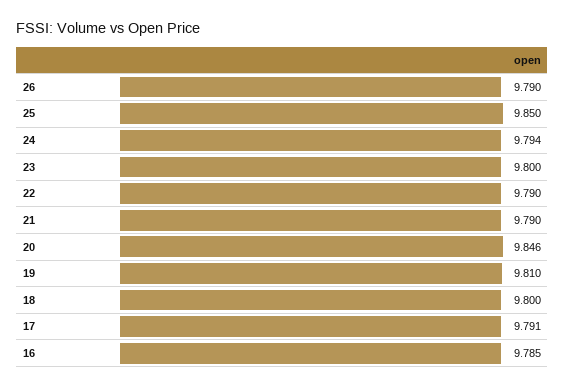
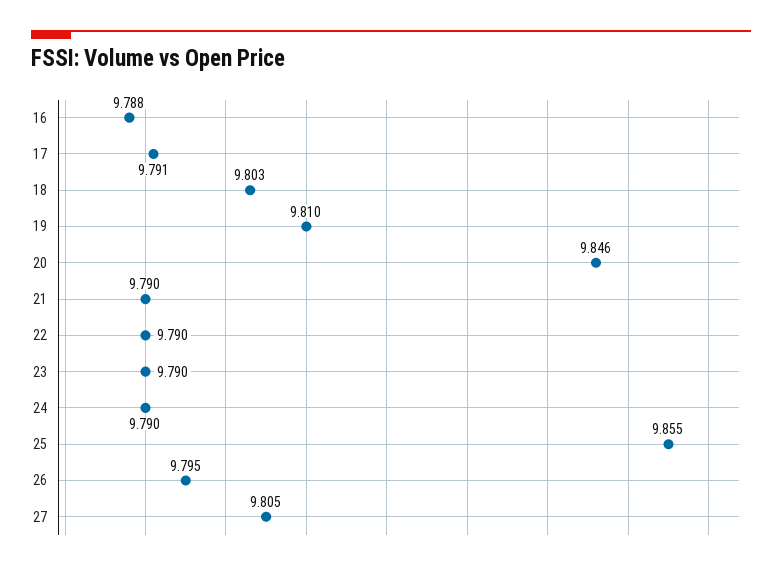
  {
-   "26": 9.79,
+   "26": 9.795,
-   "25": 9.85,
+   "25": 9.855,
-   "24": 9.794,
+   "24": 9.79,
-   "23": 9.8,
+   "23": 9.79,
    "22": 9.79,
    "21": 9.79,
    "20": 9.846,
    "19": 9.81,
-   "18": 9.8,
+   "18": 9.803,
    "17": 9.791,
-   "16": 9.785
+   "16": 9.788,
+   "27": 9.805
  }

